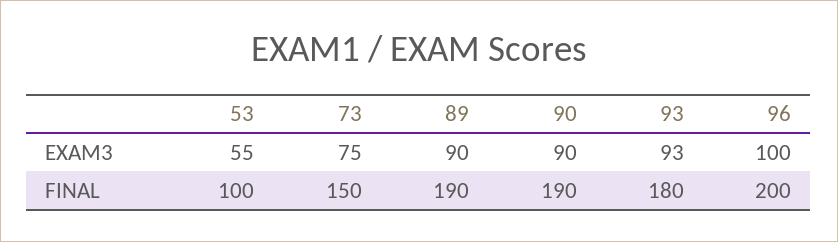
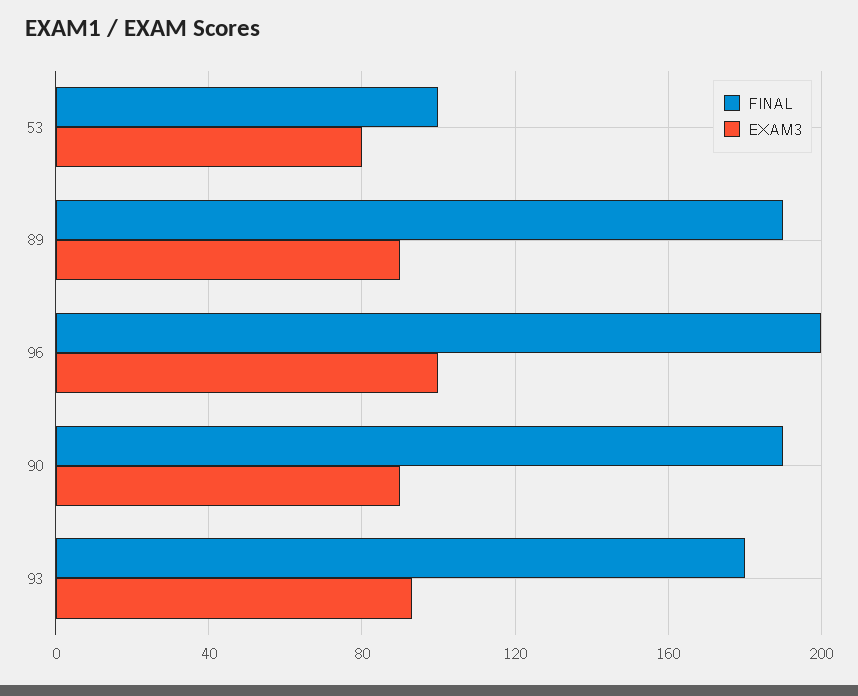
  {
    "EXAM3": {
-     "53": 55,
+     "53": 80,
-     "73": 75,
      "89": 90,
      "90": 90,
      "93": 93,
      "96": 100
    },
    "FINAL": {
      "53": 100,
-     "73": 150,
      "89": 190,
      "90": 190,
      "93": 180,
      "96": 200
    }
  }

